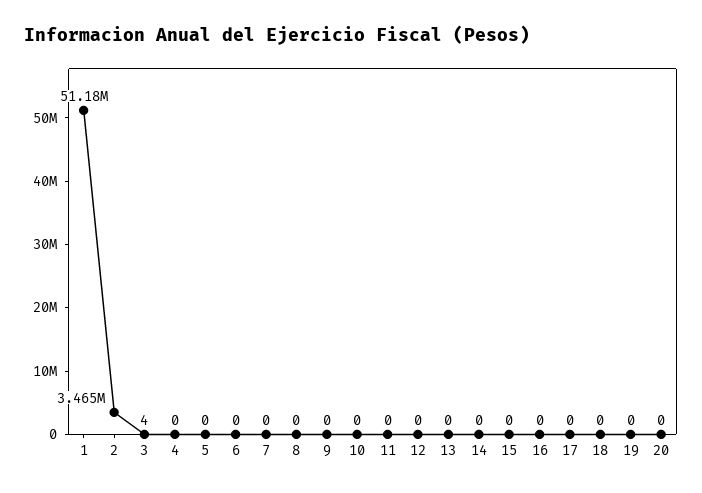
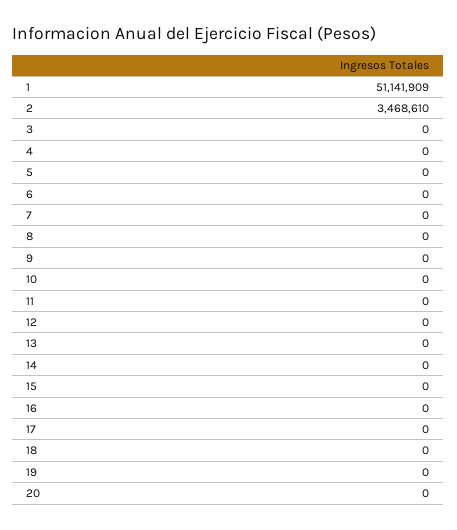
  {
-   "1": 51180000,
+   "1": 51141909,
-   "2": 3465000,
+   "2": 3468610,
-   "3": 4,
+   "3": 0,
    "4": 0,
    "5": 0,
    "6": 0,
    "7": 0,
    "8": 0,
    "9": 0,
    "10": 0,
    "11": 0,
    "12": 0,
    "13": 0,
    "14": 0,
    "15": 0,
    "16": 0,
    "17": 0,
    "18": 0,
    "19": 0,
    "20": 0
  }

